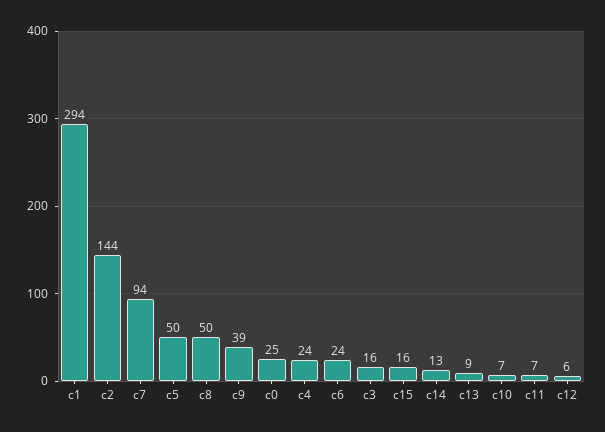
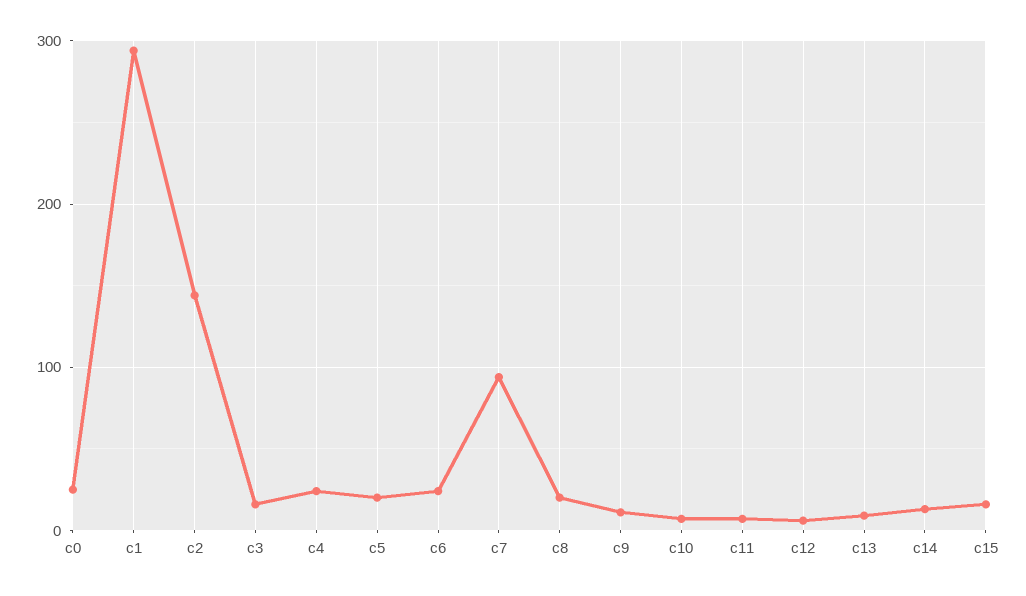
  {
    "c1": 294,
    "c2": 144,
    "c7": 94,
-   "c5": 50,
+   "c5": 20,
-   "c8": 50,
+   "c8": 20,
-   "c9": 39,
+   "c9": 10,
    "c0": 25,
    "c4": 24,
    "c6": 24,
    "c3": 16,
    "c15": 16,
    "c14": 13,
    "c13": 9,
    "c10": 7,
    "c11": 7,
    "c12": 6
  }

